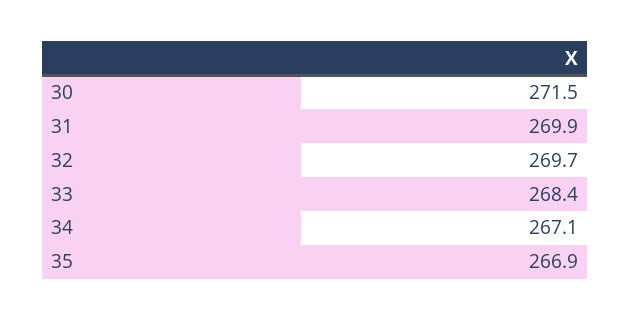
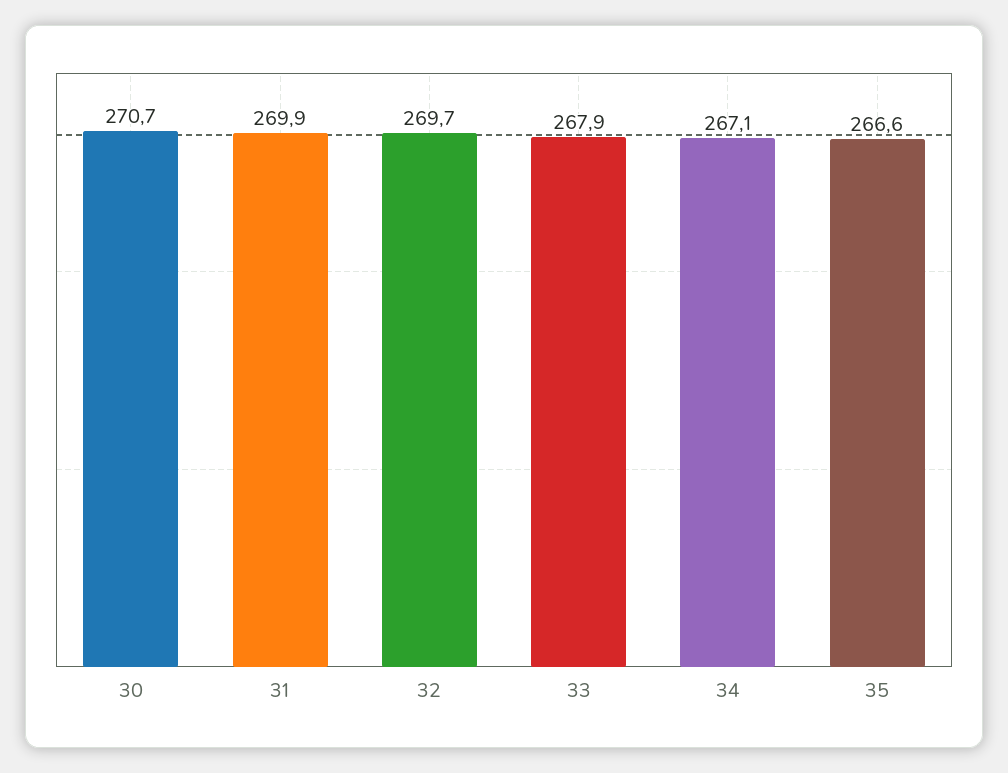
  {
-   "30": 271.5,
+   "30": 270.7,
    "31": 269.9,
    "32": 269.7,
-   "33": 268.4,
+   "33": 267.9,
    "34": 267.1,
-   "35": 266.9
+   "35": 266.6
  }

